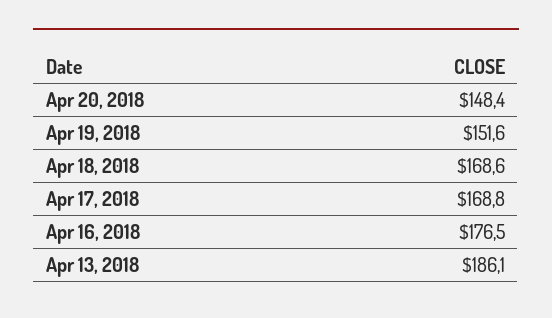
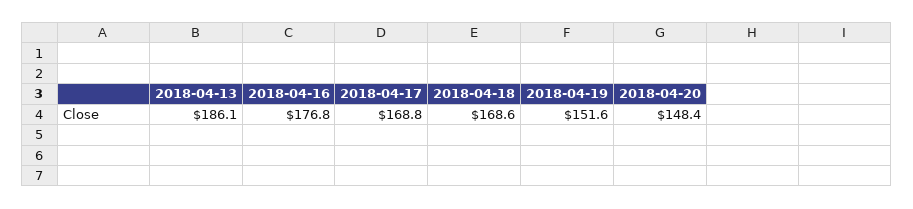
  {
    "Apr 20, 2018": 148.4,
    "Apr 19, 2018": 151.6,
    "Apr 18, 2018": 168.6,
    "Apr 17, 2018": 168.8,
-   "Apr 16, 2018": 176.5,
+   "Apr 16, 2018": 176.8,
    "Apr 13, 2018": 186.1
  }

